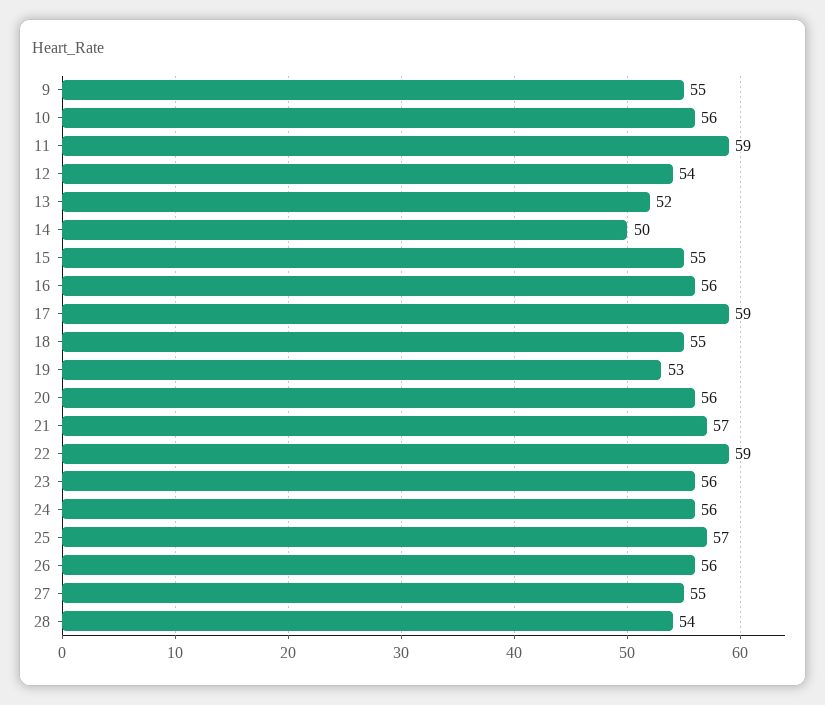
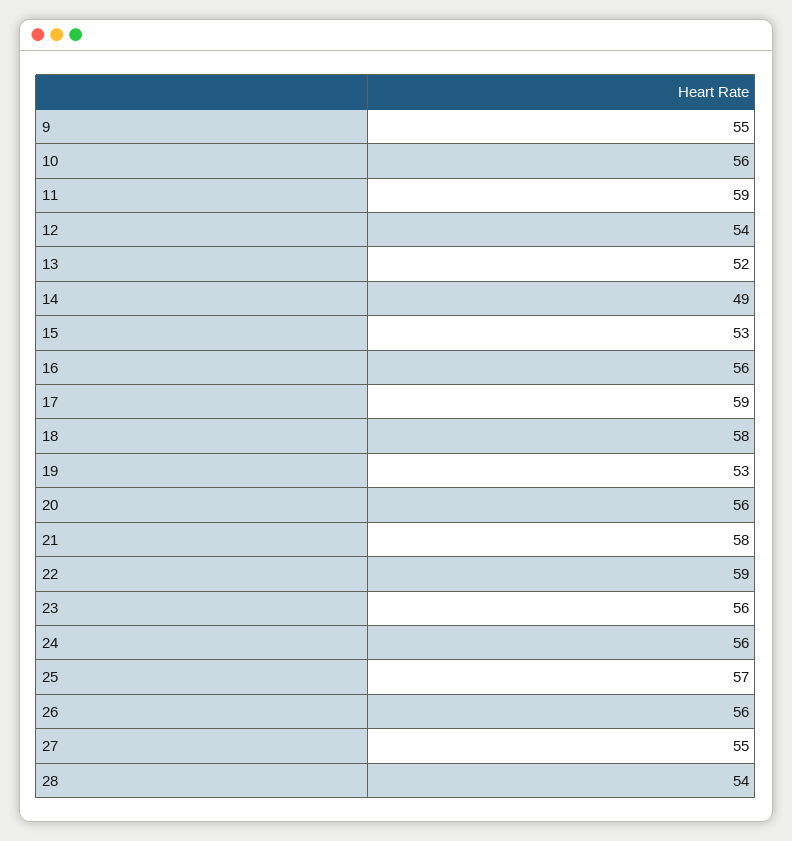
  {
    "9": 55,
    "10": 56,
    "11": 59,
    "12": 54,
    "13": 52,
-   "14": 50,
+   "14": 49,
-   "15": 55,
+   "15": 53,
    "16": 56,
    "17": 59,
-   "18": 55,
+   "18": 58,
    "19": 53,
    "20": 56,
-   "21": 57,
+   "21": 58,
    "22": 59,
    "23": 56,
    "24": 56,
    "25": 57,
    "26": 56,
    "27": 55,
    "28": 54
  }

